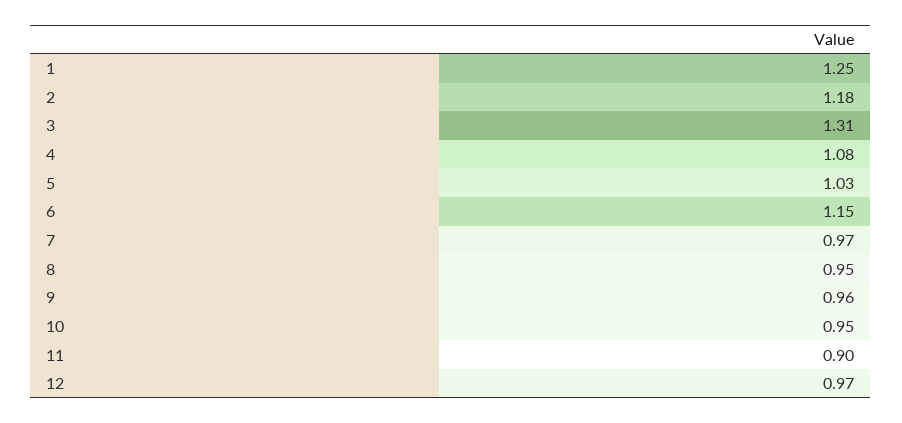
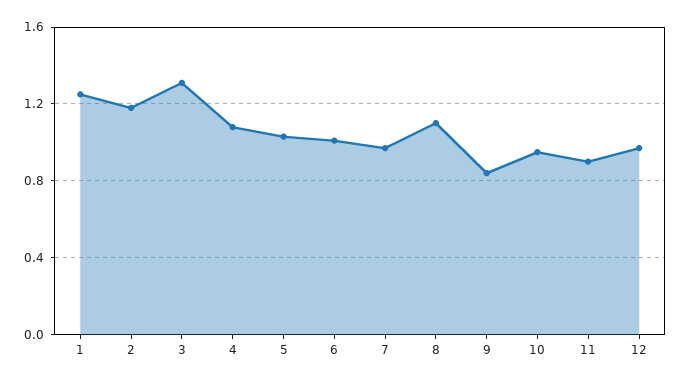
  {
    "1": 1.25,
    "2": 1.18,
    "3": 1.31,
    "4": 1.08,
    "5": 1.03,
-   "6": 1.15,
+   "6": 1,
    "7": 0.97,
-   "8": 0.95,
+   "8": 1.1,
-   "9": 0.96,
+   "9": 0.85,
    "10": 0.95,
    "11": 0.9,
    "12": 0.97
  }

